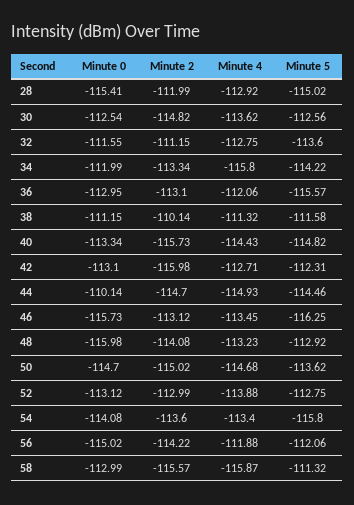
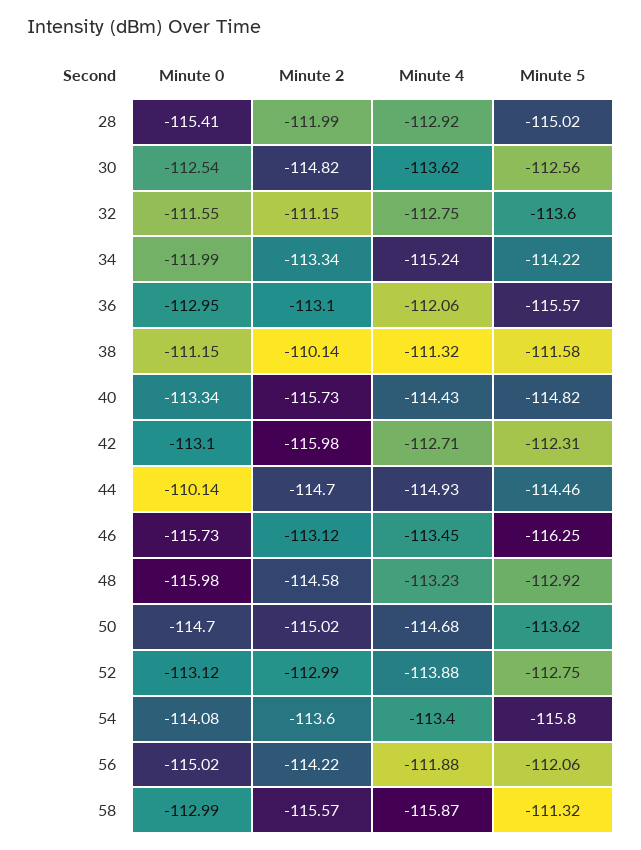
  {
    "Minute 0": {
      "28": -115.41,
      "30": -112.54,
      "32": -111.55,
      "34": -111.99,
      "36": -112.95,
      "38": -111.15,
      "40": -113.34,
      "42": -113.1,
      "44": -110.14,
      "46": -115.73,
      "48": -115.98,
      "50": -114.7,
      "52": -113.12,
      "54": -114.08,
      "56": -115.02,
      "58": -112.99
    },
    "Minute 2": {
      "28": -111.99,
      "30": -114.82,
      "32": -111.15,
      "34": -113.34,
      "36": -113.1,
      "38": -110.14,
      "40": -115.73,
      "42": -115.98,
      "44": -114.7,
      "46": -113.12,
-     "48": -114.08,
+     "48": -114.58,
      "50": -115.02,
      "52": -112.99,
      "54": -113.6,
      "56": -114.22,
      "58": -115.57
    },
    "Minute 4": {
      "28": -112.92,
      "30": -113.62,
      "32": -112.75,
-     "34": -115.8,
+     "34": -115.24,
      "36": -112.06,
      "38": -111.32,
      "40": -114.43,
      "42": -112.71,
      "44": -114.93,
      "46": -113.45,
      "48": -113.23,
      "50": -114.68,
      "52": -113.88,
      "54": -113.4,
      "56": -111.88,
      "58": -115.87
    },
    "Minute 5": {
      "28": -115.02,
      "30": -112.56,
      "32": -113.6,
      "34": -114.22,
      "36": -115.57,
      "38": -111.58,
      "40": -114.82,
      "42": -112.31,
      "44": -114.46,
      "46": -116.25,
      "48": -112.92,
      "50": -113.62,
      "52": -112.75,
      "54": -115.8,
      "56": -112.06,
      "58": -111.32
    }
  }

